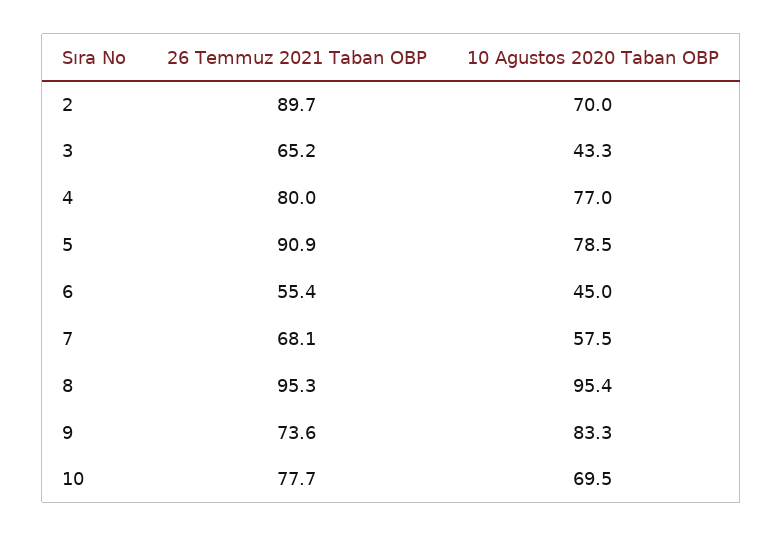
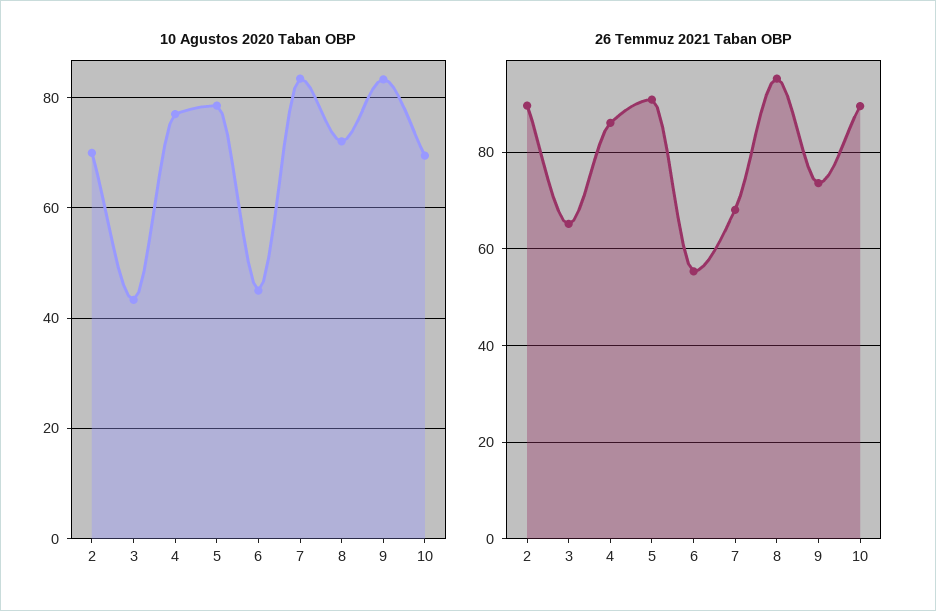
  {
    "26 Temmuz 2021 Taban OBP": {
      "2": 89.7,
      "3": 65.2,
-     "4": 80,
+     "4": 86,
      "5": 90.9,
      "6": 55.4,
      "7": 68.1,
      "8": 95.3,
      "9": 73.6,
-     "10": 77.7
+     "10": 90
    },
    "10 Agustos 2020 Taban OBP": {
      "2": 70,
      "3": 43.3,
      "4": 77,
      "5": 78.5,
      "6": 45,
-     "7": 57.5,
+     "7": 84,
-     "8": 95.4,
+     "8": 72,
      "9": 83.3,
      "10": 69.5
    }
  }

